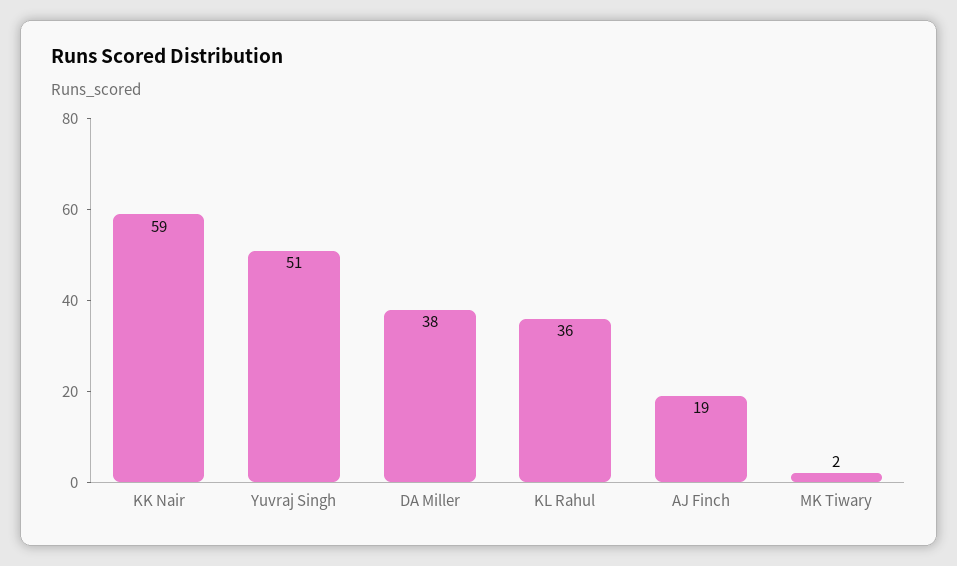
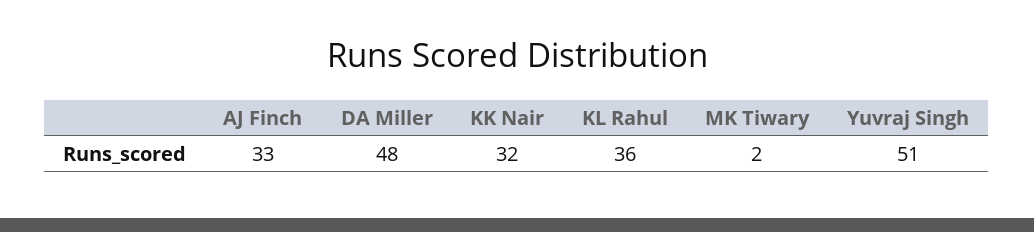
  {
-   "KK Nair": 59,
+   "KK Nair": 32,
    "Yuvraj Singh": 51,
-   "DA Miller": 38,
+   "DA Miller": 48,
    "KL Rahul": 36,
-   "AJ Finch": 19,
+   "AJ Finch": 33,
    "MK Tiwary": 2
  }

